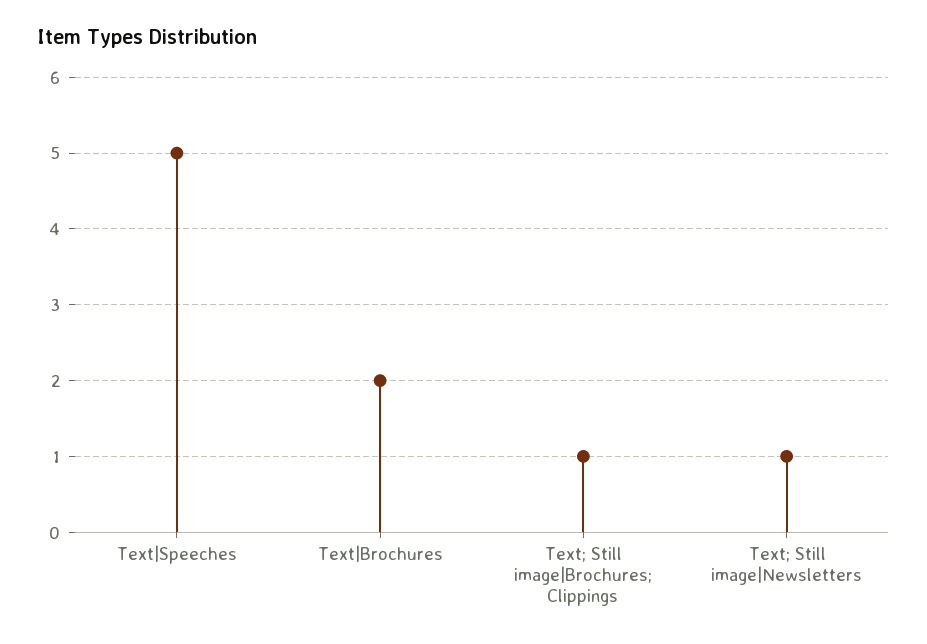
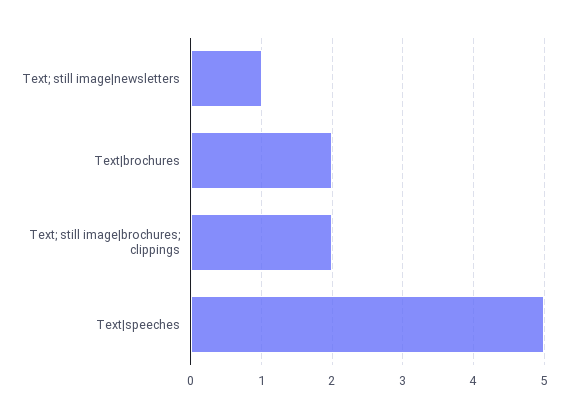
  {
    "Text|Speeches": 5,
    "Text|Brochures": 2,
-   "Text; Still image|Brochures; Clippings": 1,
+   "Text; Still image|Brochures; Clippings": 2,
    "Text; Still image|Newsletters": 1
  }

